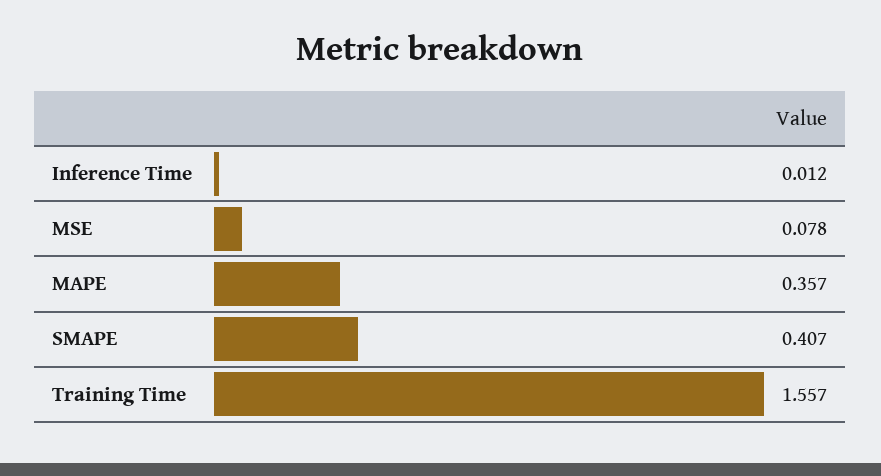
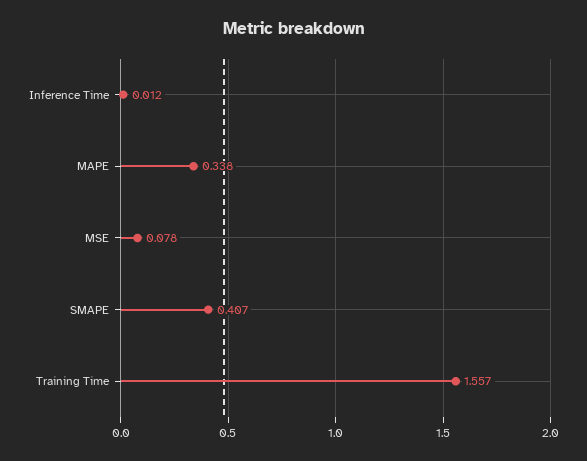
  {
    "Inference Time": 0.012,
    "MSE": 0.078,
-   "MAPE": 0.357,
+   "MAPE": 0.338,
    "SMAPE": 0.407,
    "Training Time": 1.557
  }

